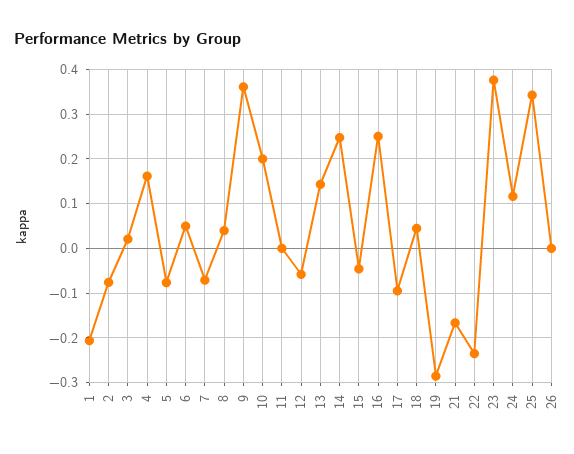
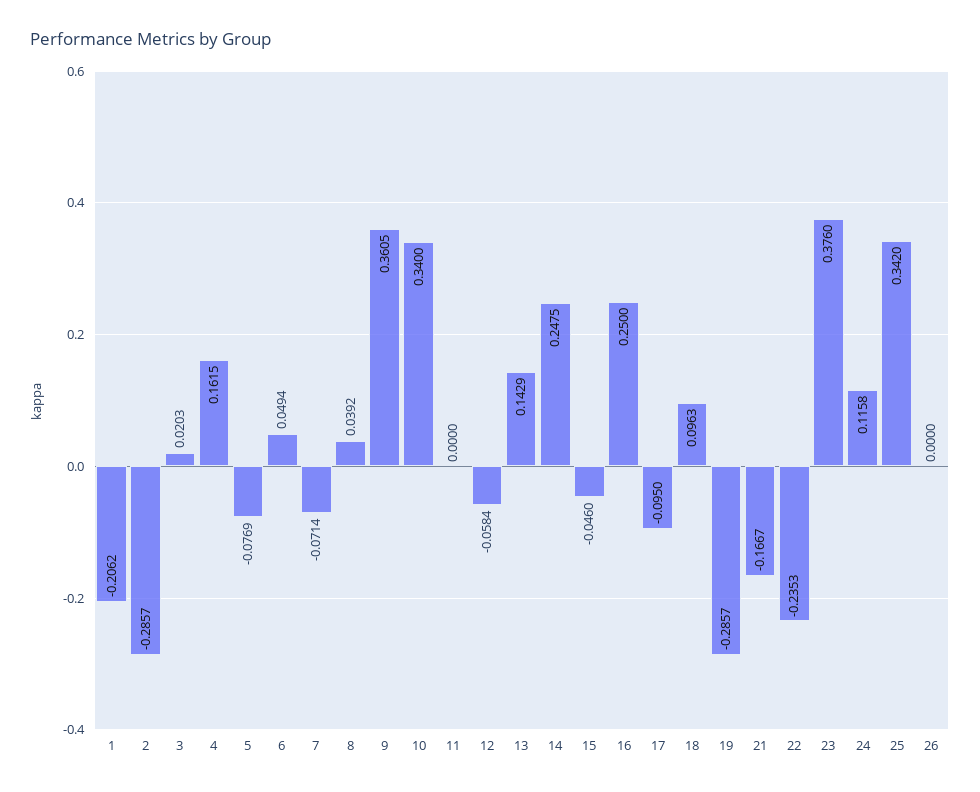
  {
    "1": -0.2062,
-   "2": -0.08,
+   "2": -0.2857,
    "3": 0.0203,
    "4": 0.1615,
    "5": -0.0769,
    "6": 0.0494,
    "7": -0.0714,
    "8": 0.0392,
    "9": 0.3605,
-   "10": 0.2,
+   "10": 0.34,
    "11": 0,
    "12": -0.0584,
    "13": 0.1429,
    "14": 0.2475,
    "15": -0.046,
    "16": 0.25,
    "17": -0.095,
-   "18": 0.04,
+   "18": 0.0963,
    "19": -0.2857,
    "21": -0.1667,
    "22": -0.2353,
    "23": 0.376,
    "24": 0.1158,
    "25": 0.342,
    "26": 0
  }

